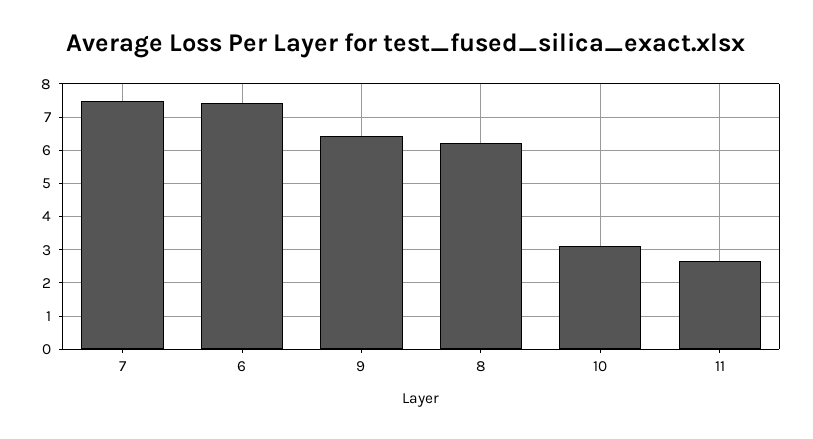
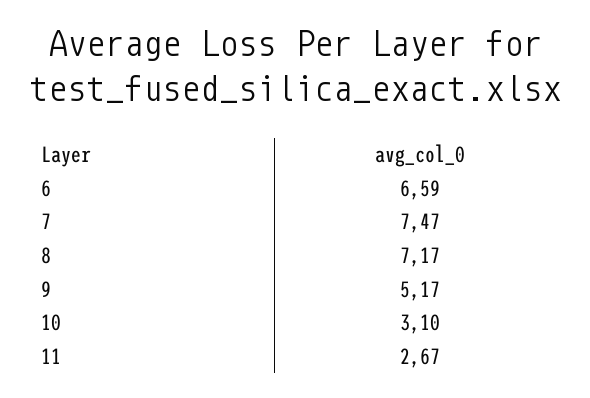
  {
    "7": 7.47,
-   "6": 7.4,
+   "6": 6.59,
-   "9": 6.4,
+   "9": 5.17,
-   "8": 6.2,
+   "8": 7.17,
    "10": 3.1,
    "11": 2.67
  }

